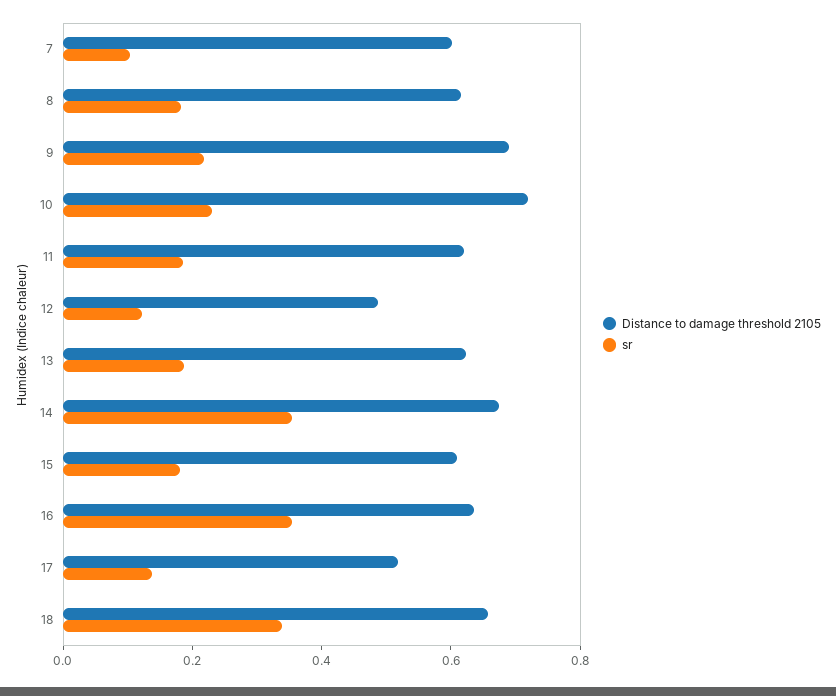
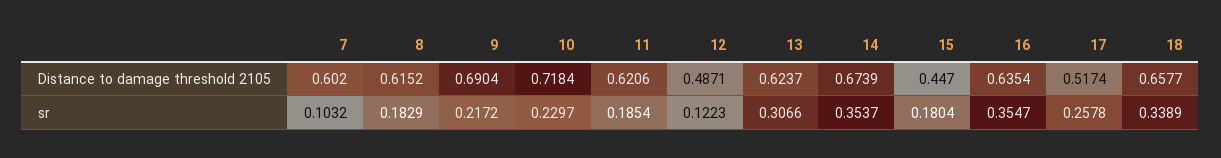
  {
    "Distance to damage threshold 2105": {
      "7": 0.602,
      "8": 0.6152,
      "9": 0.6904,
      "10": 0.7184,
      "11": 0.6206,
      "12": 0.4871,
      "13": 0.6237,
      "14": 0.6739,
-     "15": 0.6,
+     "15": 0.447,
      "16": 0.6354,
      "17": 0.5174,
      "18": 0.6577
    },
    "sr": {
      "7": 0.1032,
      "8": 0.1829,
      "9": 0.2172,
      "10": 0.2297,
      "11": 0.1854,
      "12": 0.1223,
-     "13": 0.2,
+     "13": 0.3066,
      "14": 0.3537,
      "15": 0.1804,
      "16": 0.3547,
-     "17": 0.15,
+     "17": 0.2578,
      "18": 0.3389
    }
  }

